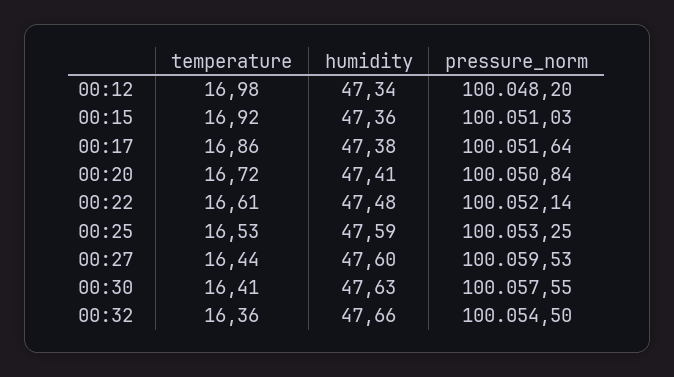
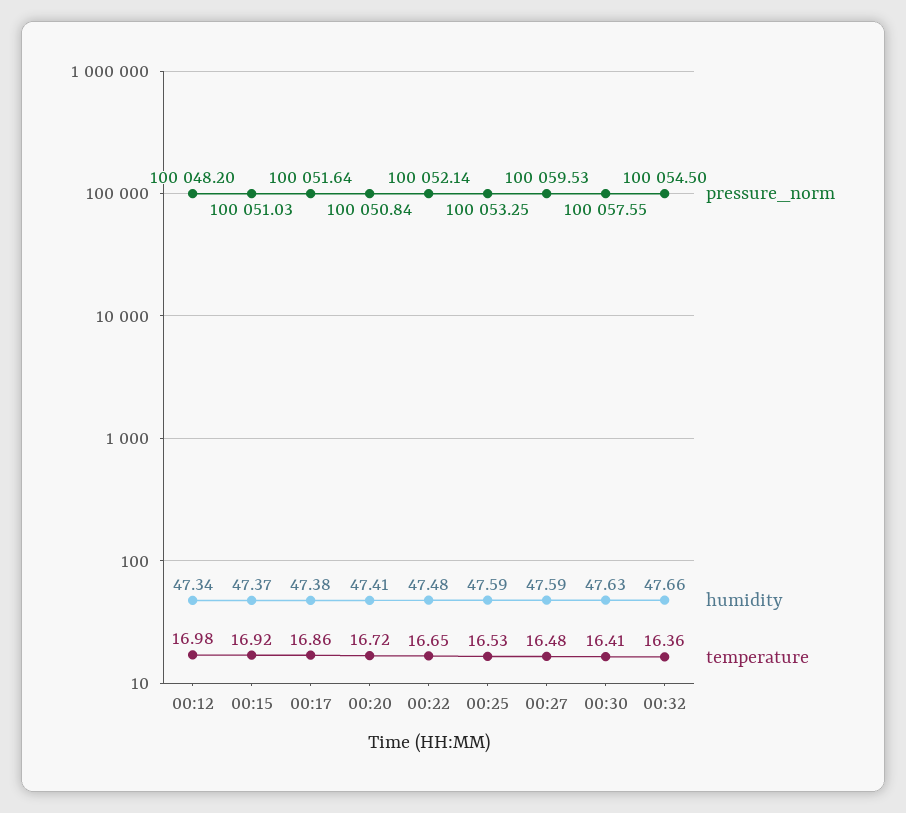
  {
    "temperature": {
      "00:12": 16.98,
      "00:15": 16.92,
      "00:17": 16.86,
      "00:20": 16.72,
-     "00:22": 16.61,
+     "00:22": 16.65,
      "00:25": 16.53,
-     "00:27": 16.44,
+     "00:27": 16.48,
      "00:30": 16.41,
      "00:32": 16.36
    },
    "humidity": {
      "00:12": 47.34,
-     "00:15": 47.36,
+     "00:15": 47.37,
      "00:17": 47.38,
      "00:20": 47.41,
      "00:22": 47.48,
      "00:25": 47.59,
-     "00:27": 47.6,
+     "00:27": 47.59,
      "00:30": 47.63,
      "00:32": 47.66
    },
    "pressure_norm": {
      "00:12": 100048.2,
      "00:15": 100051.03,
      "00:17": 100051.64,
      "00:20": 100050.84,
      "00:22": 100052.14,
      "00:25": 100053.25,
      "00:27": 100059.53,
      "00:30": 100057.55,
      "00:32": 100054.5
    }
  }

